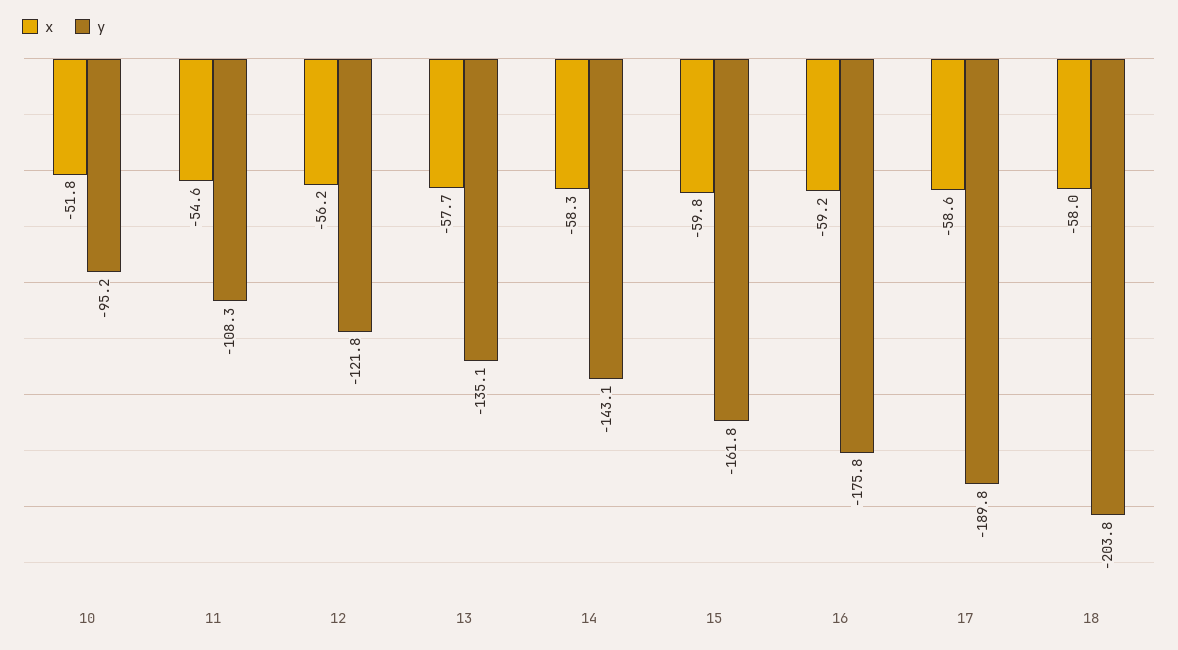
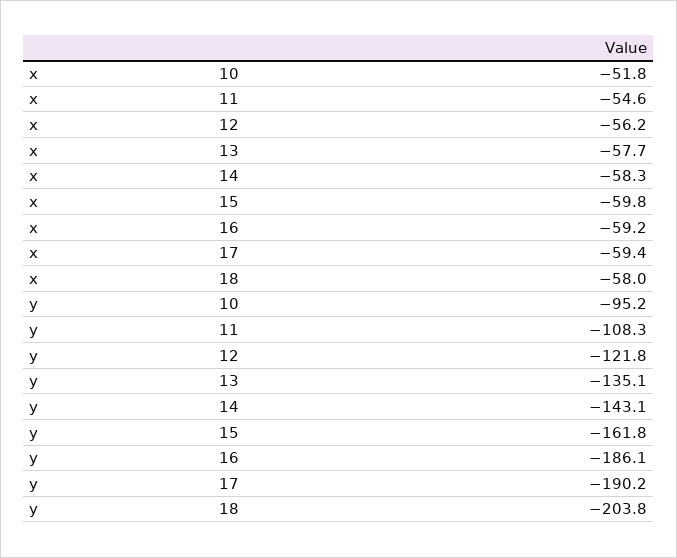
  {
    "x": {
      "10": -51.8,
      "11": -54.6,
      "12": -56.2,
      "13": -57.7,
      "14": -58.3,
      "15": -59.8,
      "16": -59.2,
-     "17": -58.6,
+     "17": -59.4,
      "18": -58
    },
    "y": {
      "10": -95.2,
      "11": -108.3,
      "12": -121.8,
      "13": -135.1,
      "14": -143.1,
      "15": -161.8,
-     "16": -175.8,
+     "16": -186.1,
-     "17": -189.8,
+     "17": -190.2,
      "18": -203.8
    }
  }

